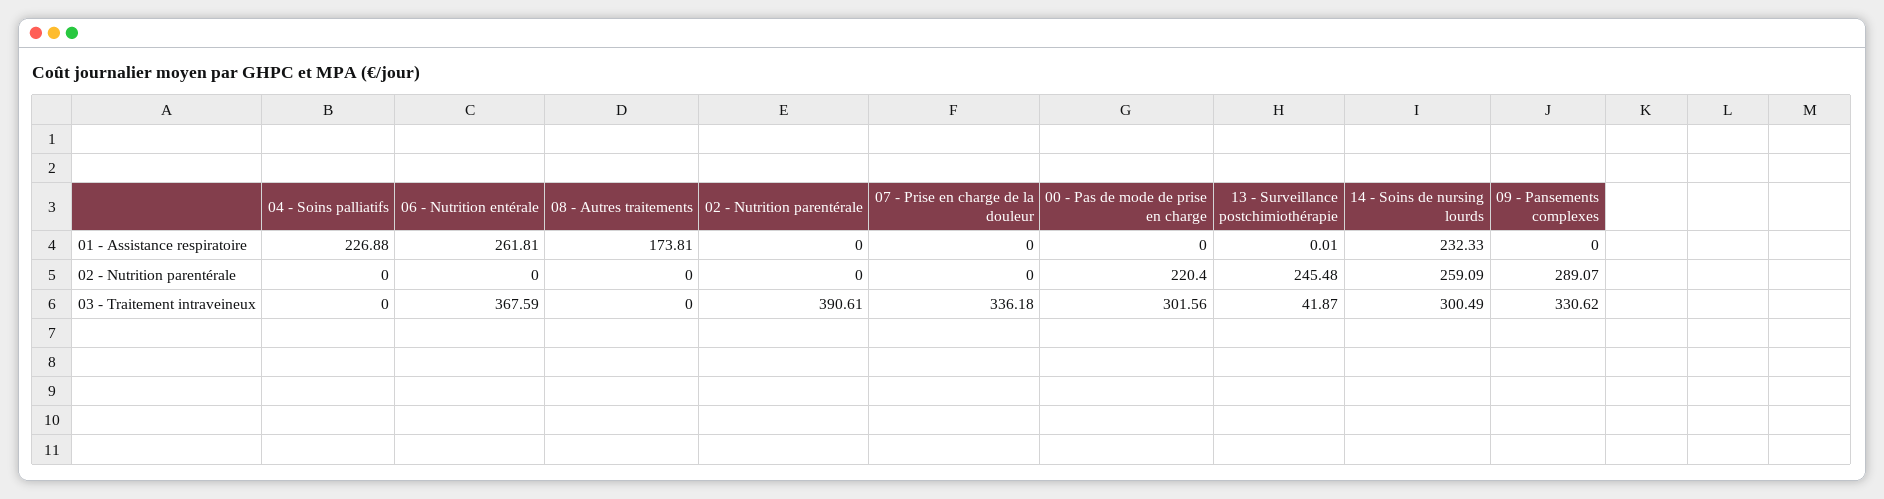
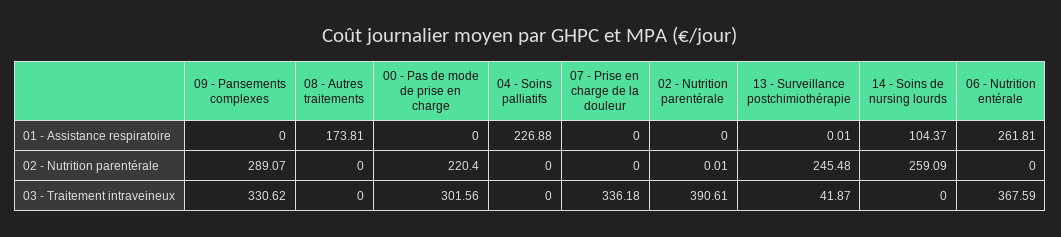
  {
    "04 - Soins palliatifs": {
      "01 - Assistance respiratoire": 226.88,
      "02 - Nutrition parentérale": 0,
      "03 - Traitement intraveineux": 0
    },
    "06 - Nutrition entérale": {
      "01 - Assistance respiratoire": 261.81,
      "02 - Nutrition parentérale": 0,
      "03 - Traitement intraveineux": 367.59
    },
    "08 - Autres traitements": {
      "01 - Assistance respiratoire": 173.81,
      "02 - Nutrition parentérale": 0,
      "03 - Traitement intraveineux": 0
    },
    "02 - Nutrition parentérale": {
      "01 - Assistance respiratoire": 0,
-     "02 - Nutrition parentérale": 0,
+     "02 - Nutrition parentérale": 0.01,
      "03 - Traitement intraveineux": 390.61
    },
    "07 - Prise en charge de la douleur": {
      "01 - Assistance respiratoire": 0,
      "02 - Nutrition parentérale": 0,
      "03 - Traitement intraveineux": 336.18
    },
    "00 - Pas de mode de prise en charge": {
      "01 - Assistance respiratoire": 0,
      "02 - Nutrition parentérale": 220.4,
      "03 - Traitement intraveineux": 301.56
    },
    "13 - Surveillance postchimiothérapie": {
      "01 - Assistance respiratoire": 0.01,
      "02 - Nutrition parentérale": 245.48,
      "03 - Traitement intraveineux": 41.87
    },
    "14 - Soins de nursing lourds": {
-     "01 - Assistance respiratoire": 232.33,
+     "01 - Assistance respiratoire": 104.37,
      "02 - Nutrition parentérale": 259.09,
-     "03 - Traitement intraveineux": 300.49
+     "03 - Traitement intraveineux": 0
    },
    "09 - Pansements complexes": {
      "01 - Assistance respiratoire": 0,
      "02 - Nutrition parentérale": 289.07,
      "03 - Traitement intraveineux": 330.62
    }
  }

